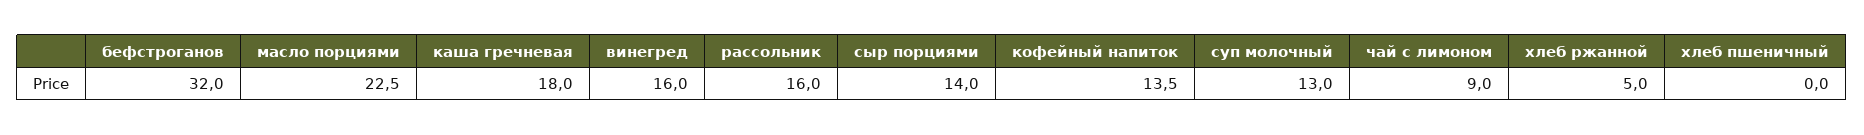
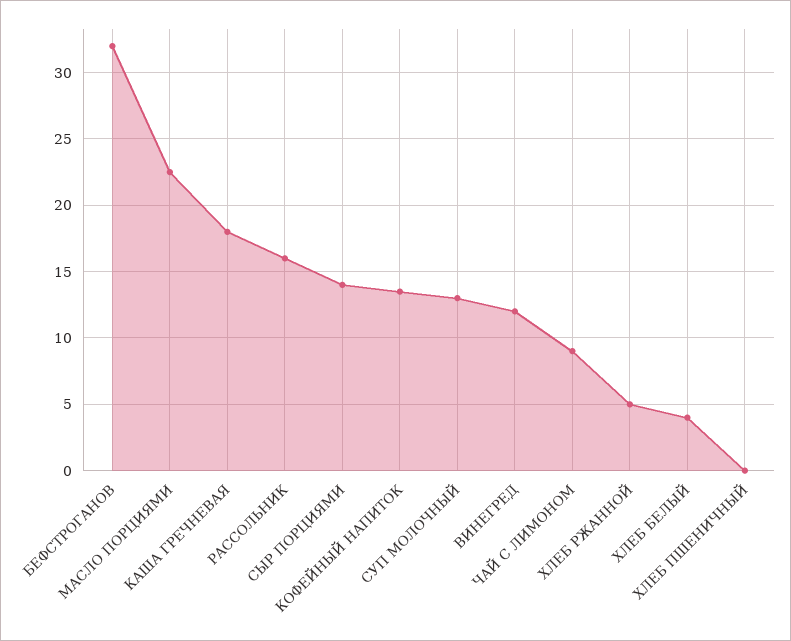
  {
    "бефстроганов": 32,
    "масло порциями": 22.5,
    "каша гречневая": 18,
-   "винегред": 16,
+   "винегред": 12,
    "рассольник": 16,
    "сыр порциями": 14,
    "кофейный напиток": 13.5,
    "суп молочный": 13,
    "чай с лимоном": 9,
    "хлеб ржанной": 5,
-   "хлеб пшеничный": 0
+   "хлеб пшеничный": 0,
+   "ХЛЕБ БЕЛЫЙ": 4
  }

